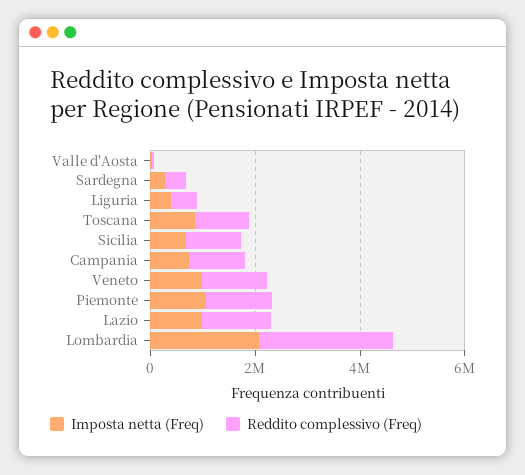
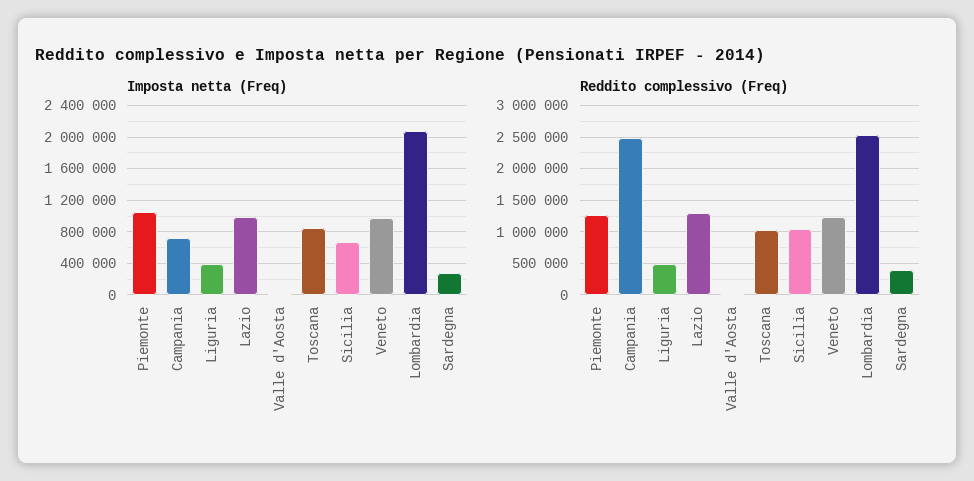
  {
    "Imposta netta (Freq)": {
      "Valle d'Aosta": 0,
      "Sardegna": 300000,
      "Liguria": 400000,
      "Toscana": 800000,
      "Sicilia": 700000,
      "Campania": 700000,
      "Veneto": 1000000,
      "Piemonte": 1100000,
      "Lazio": 1000000,
      "Lombardia": 2100000
    },
    "Reddito complessivo (Freq)": {
      "Valle d'Aosta": 0,
      "Sardegna": 400000,
      "Liguria": 500000,
      "Toscana": 1000000,
      "Sicilia": 1000000,
-     "Campania": 1000000,
+     "Campania": 2500000,
      "Veneto": 1200000,
      "Piemonte": 1300000,
      "Lazio": 1300000,
      "Lombardia": 2500000
    }
  }

